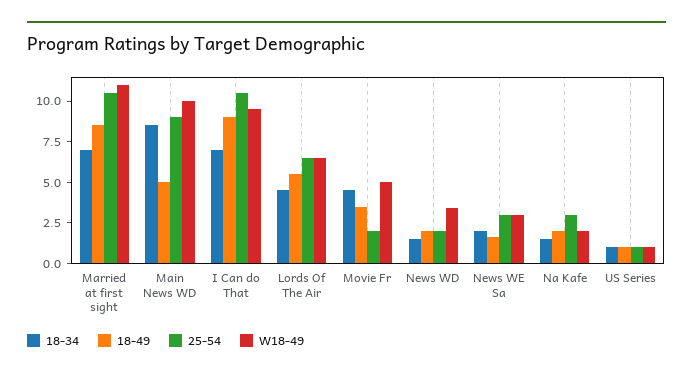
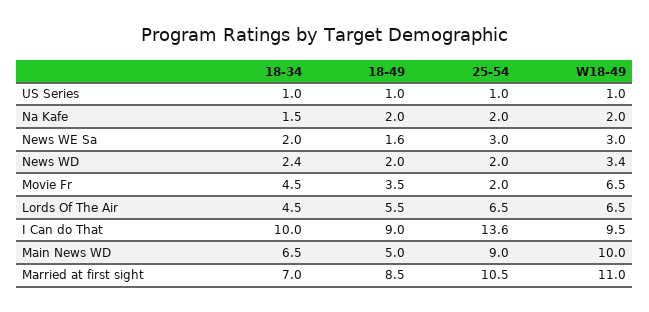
  {
    "18-34": {
      "Married at first sight": 7,
-     "Main News WD": 8.5,
+     "Main News WD": 6.5,
-     "I Can do That": 7,
+     "I Can do That": 10,
      "Lords Of The Air": 4.5,
      "Movie Fr": 4.5,
-     "News WD": 1.5,
+     "News WD": 2.4,
      "News WE Sa": 2,
      "Na Kafe": 1.5,
      "US Series": 1
    },
    "18-49": {
      "Married at first sight": 8.5,
      "Main News WD": 5,
      "I Can do That": 9,
      "Lords Of The Air": 5.5,
      "Movie Fr": 3.5,
      "News WD": 2,
      "News WE Sa": 1.6,
      "Na Kafe": 2,
      "US Series": 1
    },
    "25-54": {
      "Married at first sight": 10.5,
      "Main News WD": 9,
-     "I Can do That": 10.5,
+     "I Can do That": 13.6,
      "Lords Of The Air": 6.5,
      "Movie Fr": 2,
      "News WD": 2,
      "News WE Sa": 3,
-     "Na Kafe": 3,
+     "Na Kafe": 2,
      "US Series": 1
    },
    "W18-49": {
      "Married at first sight": 11,
      "Main News WD": 10,
      "I Can do That": 9.5,
      "Lords Of The Air": 6.5,
-     "Movie Fr": 5,
+     "Movie Fr": 6.5,
      "News WD": 3.4,
      "News WE Sa": 3,
      "Na Kafe": 2,
      "US Series": 1
    }
  }

